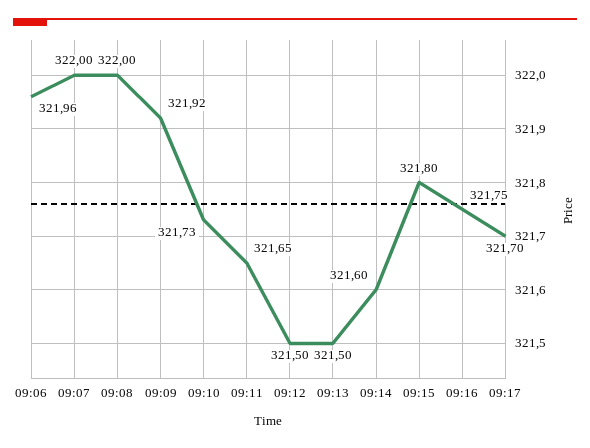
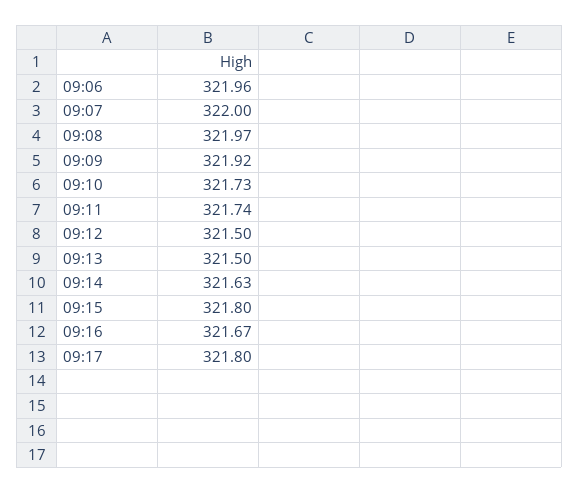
  {
    "09:06": 321.96,
    "09:07": 322,
-   "09:08": 322,
+   "09:08": 321.97,
    "09:09": 321.92,
    "09:10": 321.73,
-   "09:11": 321.65,
+   "09:11": 321.74,
    "09:12": 321.5,
    "09:13": 321.5,
-   "09:14": 321.6,
+   "09:14": 321.63,
    "09:15": 321.8,
-   "09:16": 321.75,
+   "09:16": 321.67,
-   "09:17": 321.7
+   "09:17": 321.8
  }

